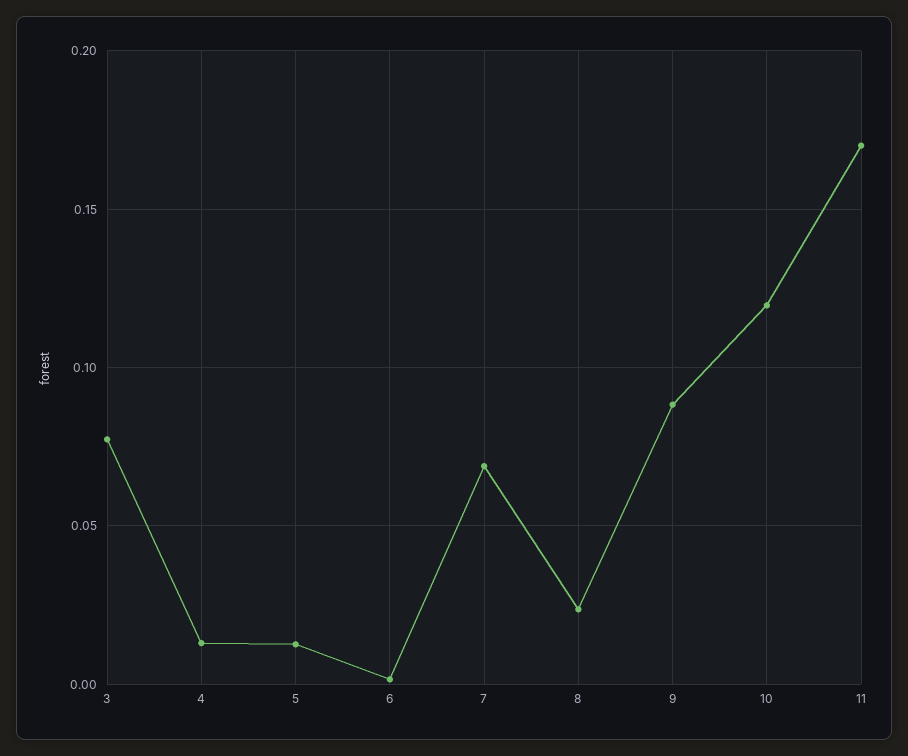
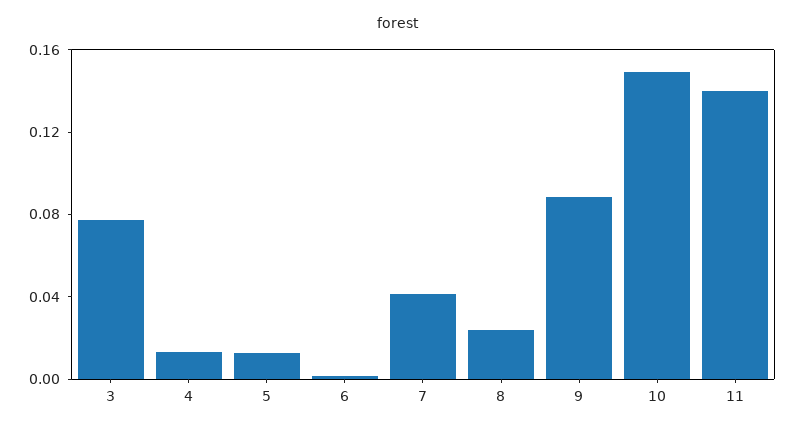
  {
    "3": 0.075,
    "4": 0.015,
    "5": 0.015,
    "6": 0,
-   "7": 0.07,
+   "7": 0.04,
    "8": 0.025,
    "9": 0.09,
-   "10": 0.12,
+   "10": 0.15,
-   "11": 0.17
+   "11": 0.14
  }

